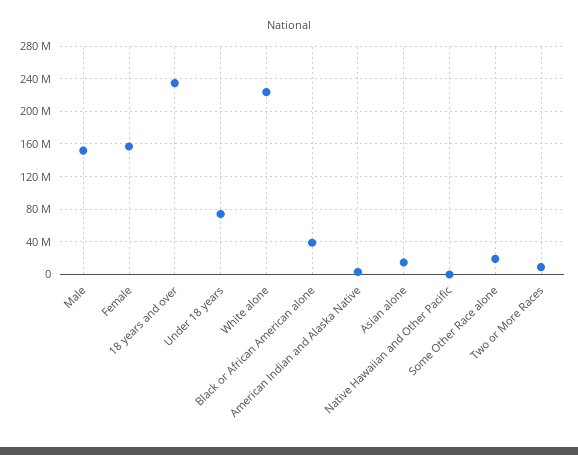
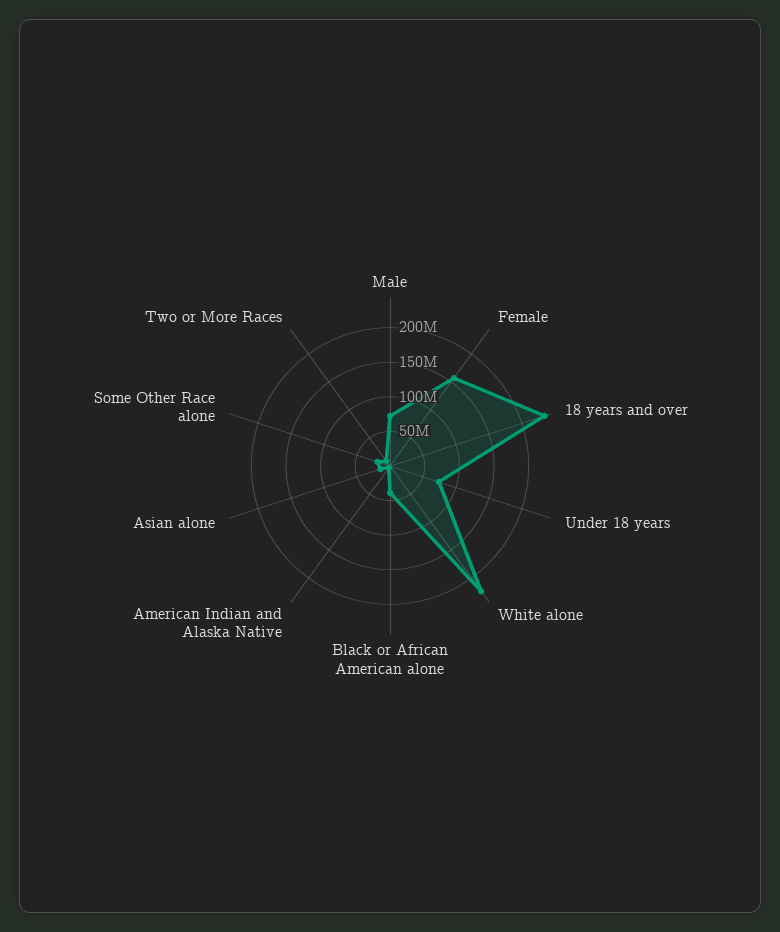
  {
-   "Male": 150000000,
+   "Male": 75000000,
    "Female": 160000000,
    "18 years and over": 230000000,
    "Under 18 years": 70000000,
    "White alone": 220000000,
    "Black or African American alone": 40000000,
    "American Indian and Alaska Native": 0,
    "Asian alone": 10000000,
-   "Native Hawaiian and Other Pacific": 0,
    "Some Other Race alone": 20000000,
    "Two or More Races": 10000000
  }

